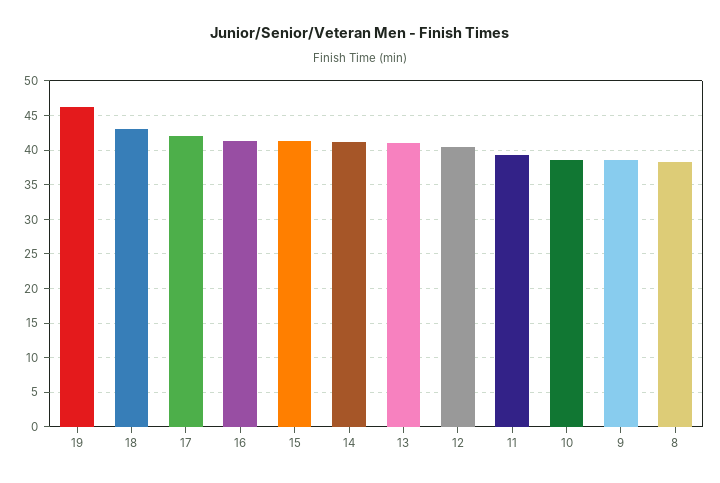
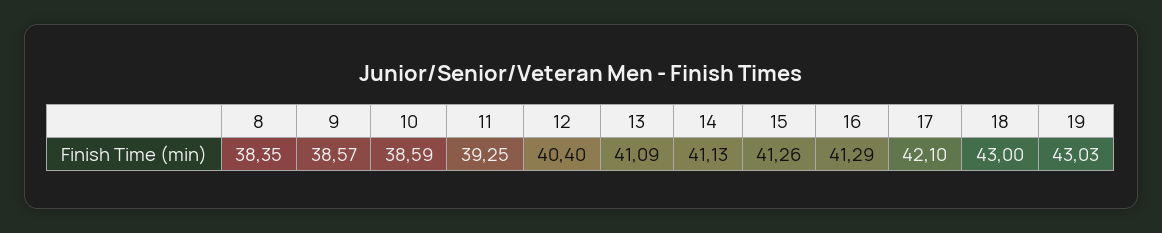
  {
-   "19": 46,
+   "19": 43.03,
    "18": 43,
    "17": 42.1,
    "16": 41.29,
    "15": 41.26,
    "14": 41.13,
    "13": 41.09,
    "12": 40.4,
    "11": 39.25,
    "10": 38.59,
    "9": 38.57,
    "8": 38.35
  }

